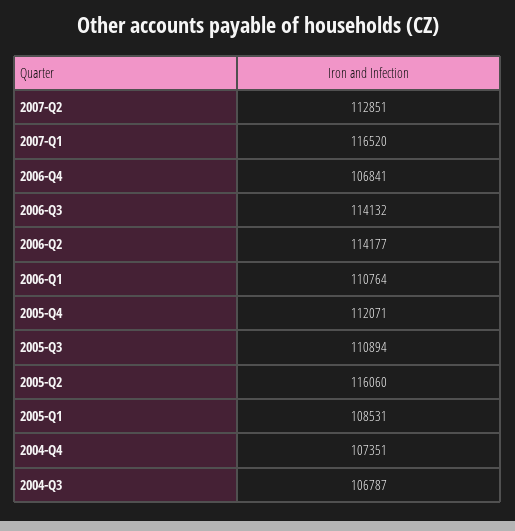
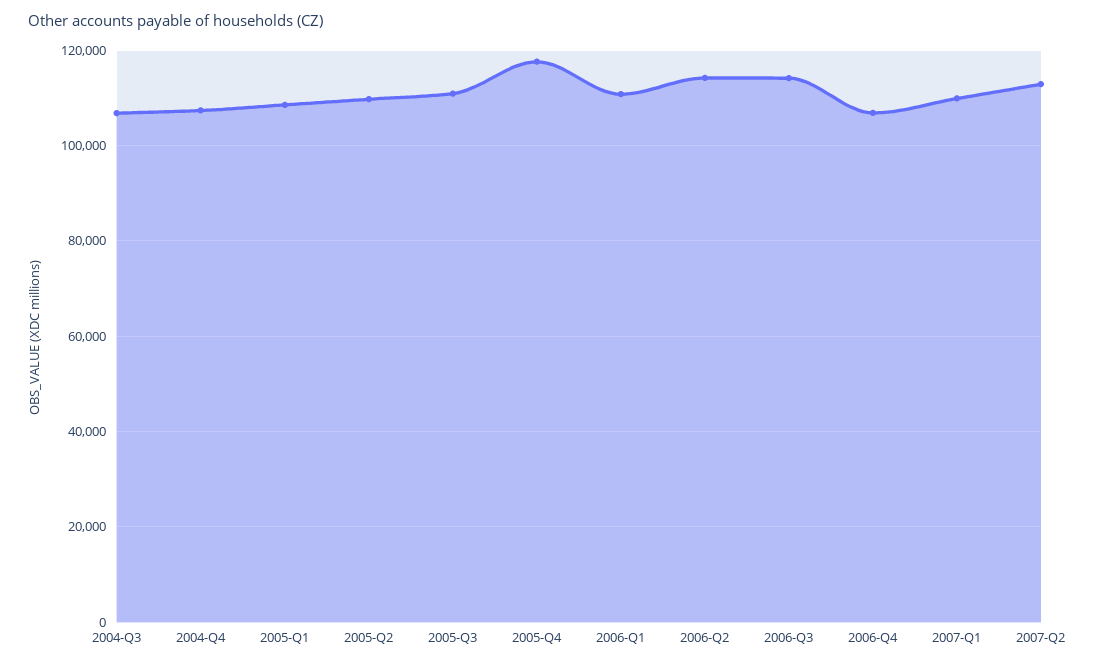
  {
    "2007-Q2": 112851,
-   "2007-Q1": 116520,
+   "2007-Q1": 110000,
    "2006-Q4": 106841,
    "2006-Q3": 114132,
    "2006-Q2": 114177,
    "2006-Q1": 110764,
-   "2005-Q4": 112071,
+   "2005-Q4": 118000,
    "2005-Q3": 110894,
-   "2005-Q2": 116060,
+   "2005-Q2": 110000,
    "2005-Q1": 108531,
    "2004-Q4": 107351,
    "2004-Q3": 106787
  }

